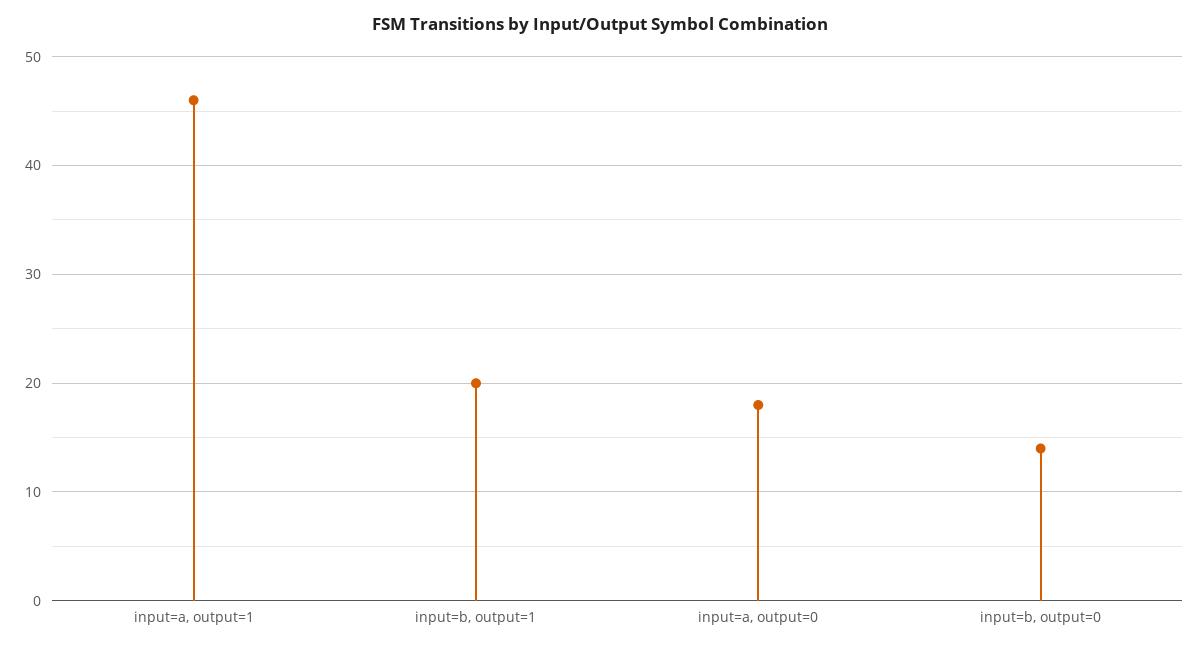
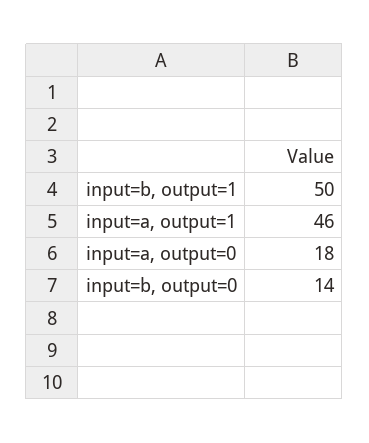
  {
    "input=a, output=1": 46,
-   "input=b, output=1": 20,
+   "input=b, output=1": 50,
    "input=a, output=0": 18,
    "input=b, output=0": 14
  }

